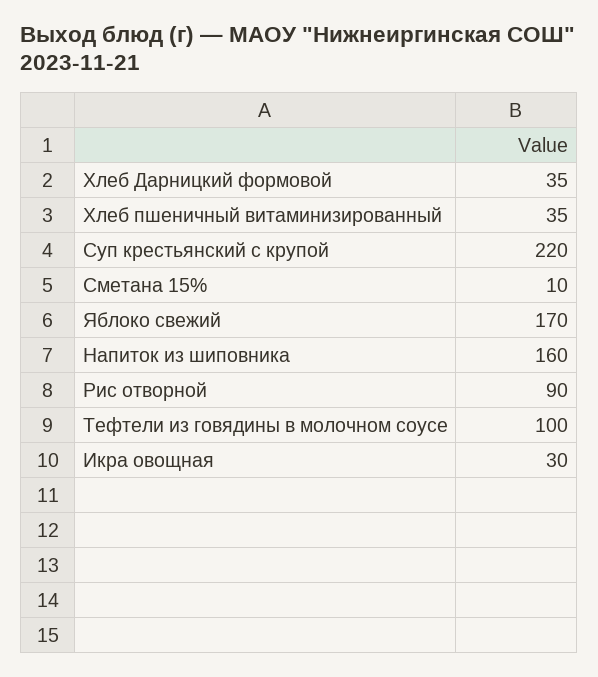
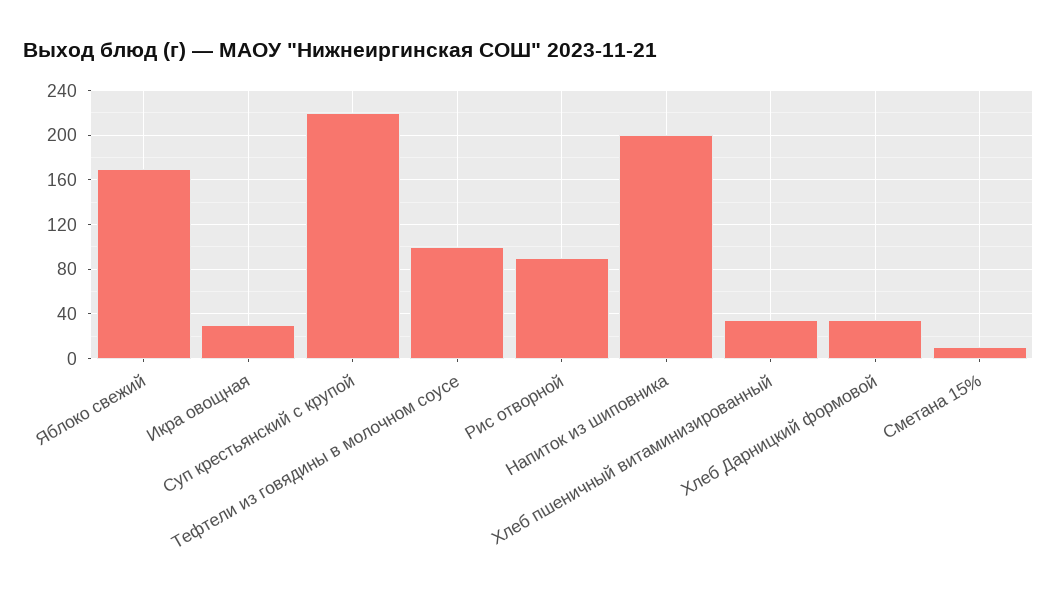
  {
    "Хлеб Дарницкий формовой": 35,
    "Хлеб пшеничный витаминизированный": 35,
    "Суп крестьянский с крупой": 220,
    "Сметана 15%": 10,
    "Яблоко свежий": 170,
-   "Напиток из шиповника": 160,
+   "Напиток из шиповника": 200,
    "Рис отворной": 90,
    "Тефтели из говядины в молочном соусе": 100,
    "Икра овощная": 30
  }

